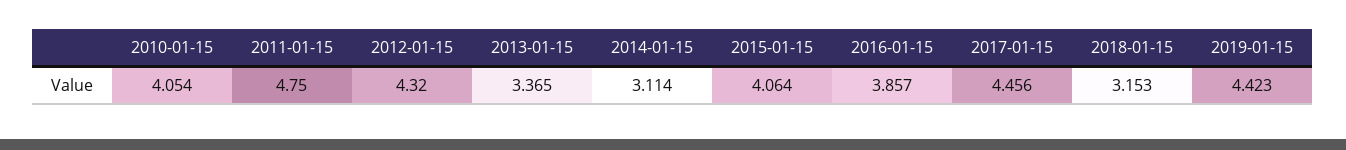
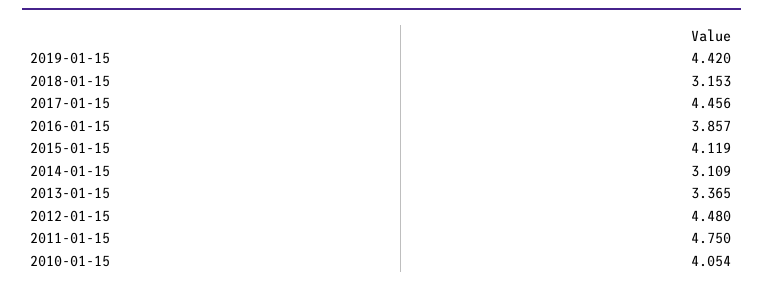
  {
    "2010-01-15": 4.054,
    "2011-01-15": 4.75,
-   "2012-01-15": 4.32,
+   "2012-01-15": 4.48,
    "2013-01-15": 3.365,
-   "2014-01-15": 3.114,
+   "2014-01-15": 3.109,
-   "2015-01-15": 4.064,
+   "2015-01-15": 4.119,
    "2016-01-15": 3.857,
    "2017-01-15": 4.456,
    "2018-01-15": 3.153,
-   "2019-01-15": 4.423
+   "2019-01-15": 4.42
  }

